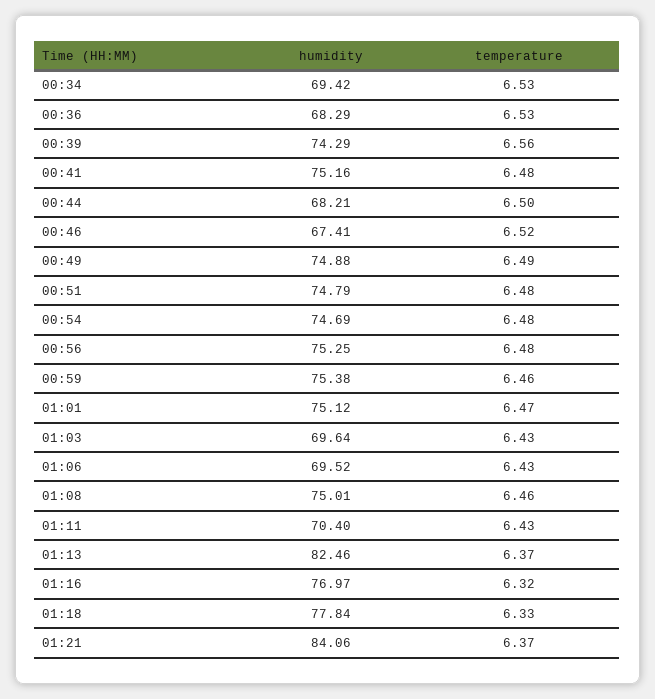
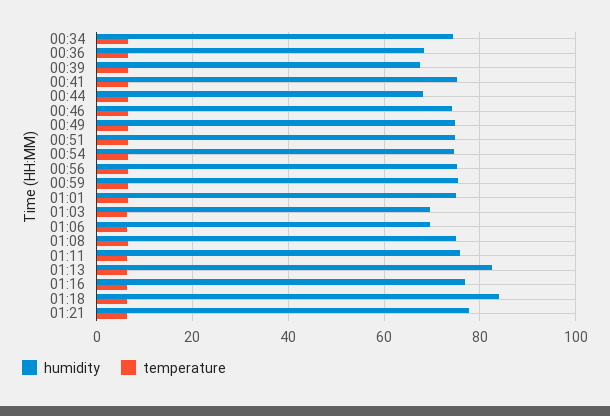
  {
    "humidity": {
-     "00:34": 69.42,
+     "00:34": 74,
      "00:36": 68.29,
-     "00:39": 74.29,
+     "00:39": 68,
      "00:41": 75.16,
      "00:44": 68.21,
-     "00:46": 67.41,
+     "00:46": 74,
      "00:49": 74.88,
      "00:51": 74.79,
      "00:54": 74.69,
      "00:56": 75.25,
      "00:59": 75.38,
      "01:01": 75.12,
      "01:03": 69.64,
      "01:06": 69.52,
      "01:08": 75.01,
-     "01:11": 70.4,
+     "01:11": 76,
      "01:13": 82.46,
      "01:16": 76.97,
-     "01:18": 77.84,
+     "01:18": 84,
-     "01:21": 84.06
+     "01:21": 78
    },
    "temperature": {
      "00:34": 6.53,
      "00:36": 6.53,
      "00:39": 6.56,
      "00:41": 6.48,
      "00:44": 6.5,
      "00:46": 6.52,
      "00:49": 6.49,
      "00:51": 6.48,
      "00:54": 6.48,
      "00:56": 6.48,
      "00:59": 6.46,
      "01:01": 6.47,
      "01:03": 6.43,
      "01:06": 6.43,
      "01:08": 6.46,
      "01:11": 6.43,
      "01:13": 6.37,
      "01:16": 6.32,
      "01:18": 6.33,
      "01:21": 6.37
    }
  }

